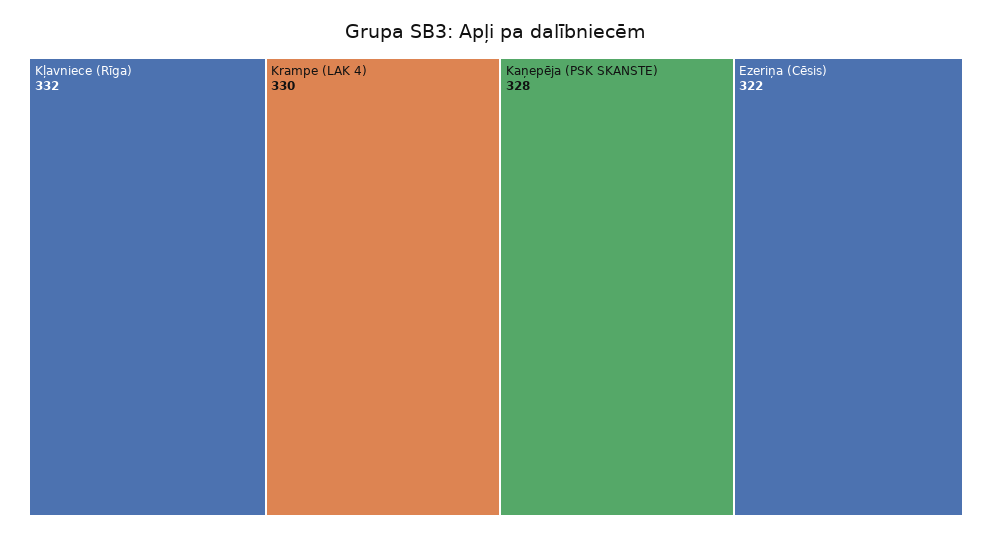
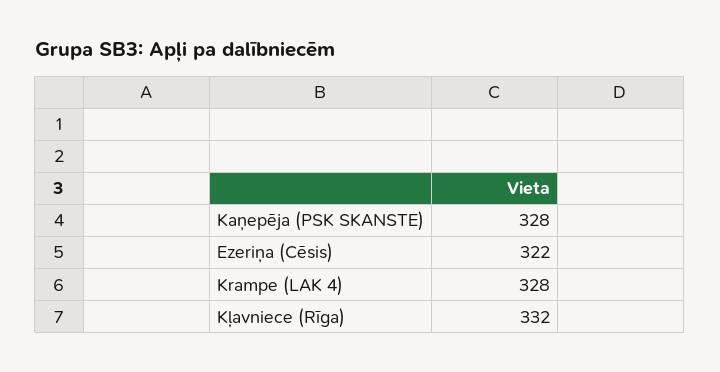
  {
    "Kļavniece (Rīga)": 332,
-   "Krampe (LAK 4)": 330,
+   "Krampe (LAK 4)": 328,
    "Kaņepēja (PSK SKANSTE)": 328,
    "Ezeriņa (Cēsis)": 322
  }

